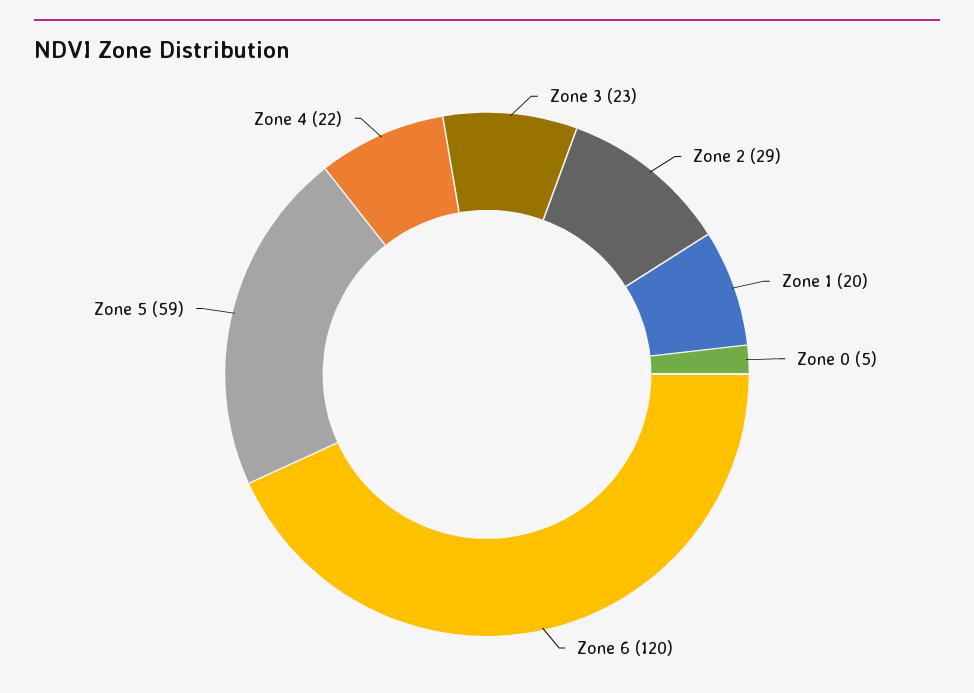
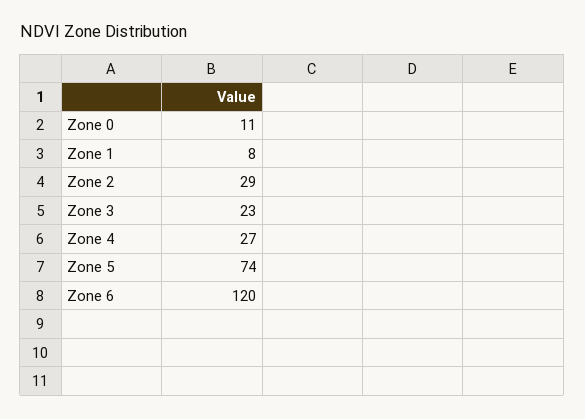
  {
    "Zone 3": 23,
    "Zone 2": 29,
-   "Zone 1": 20,
+   "Zone 1": 8,
-   "Zone 0": 5,
+   "Zone 0": 11,
    "Zone 6": 120,
-   "Zone 5": 59,
+   "Zone 5": 74,
-   "Zone 4": 22
+   "Zone 4": 27
  }

